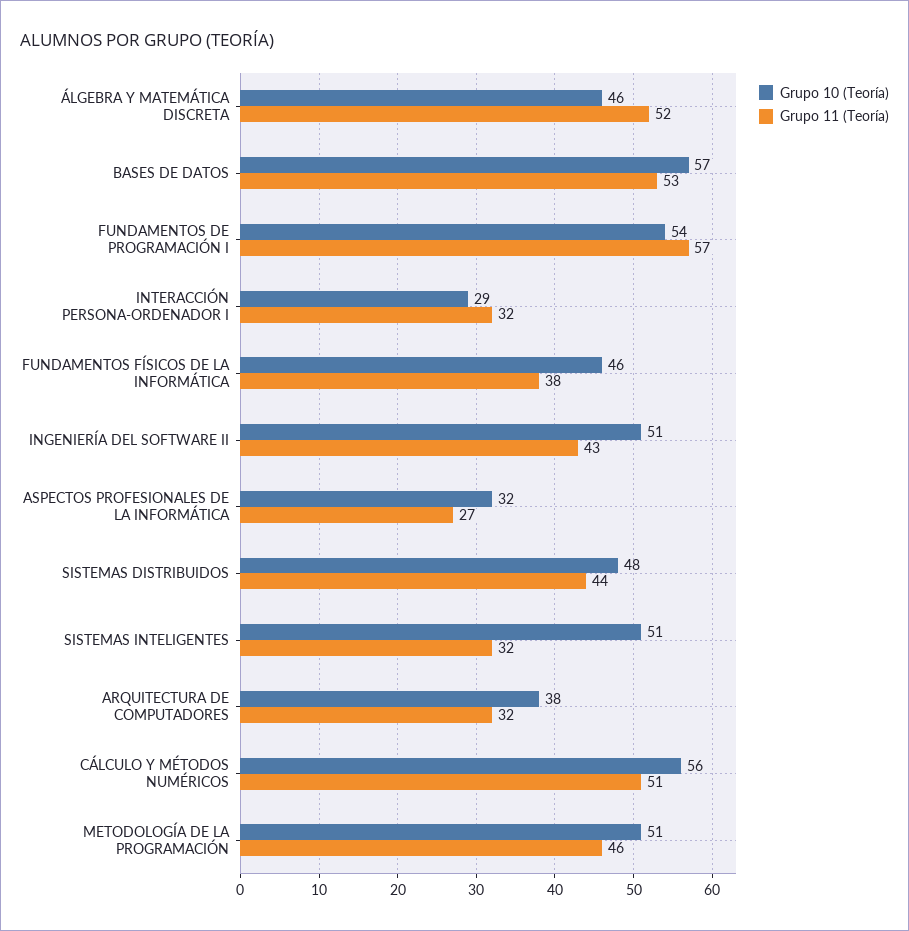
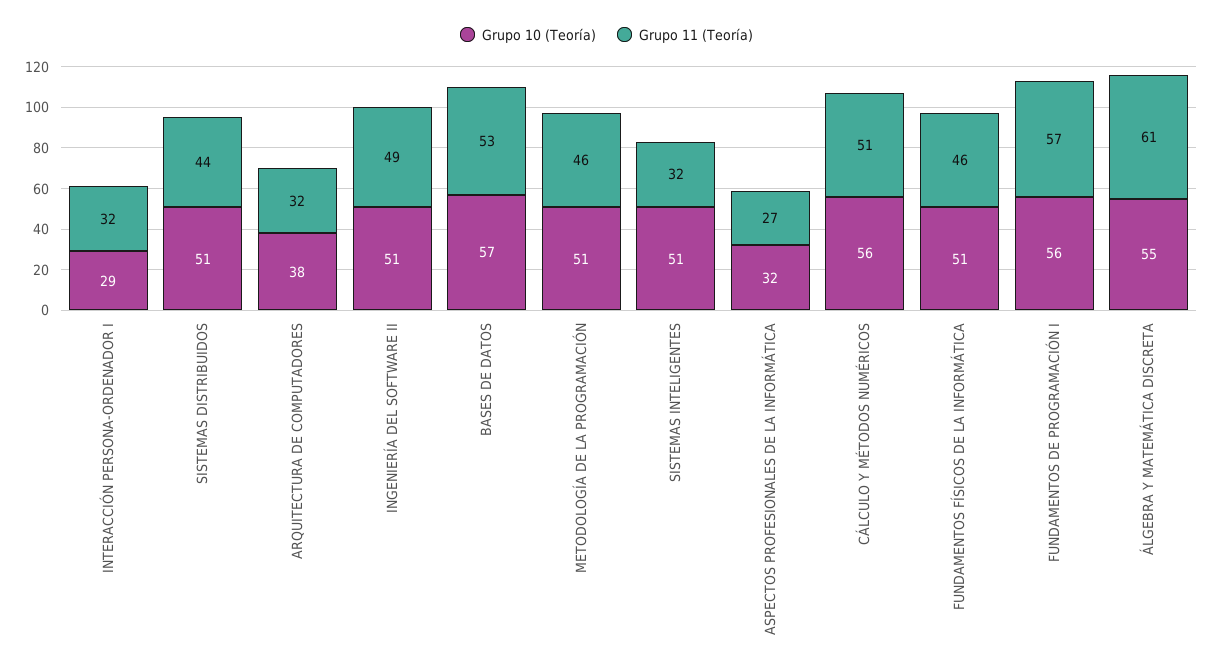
  {
    "Grupo 10 (Teoría)": {
-     "ÁLGEBRA Y MATEMÁTICA DISCRETA": 46,
+     "ÁLGEBRA Y MATEMÁTICA DISCRETA": 55,
      "BASES DE DATOS": 57,
-     "FUNDAMENTOS DE PROGRAMACIÓN I": 54,
+     "FUNDAMENTOS DE PROGRAMACIÓN I": 56,
      "INTERACCIÓN PERSONA-ORDENADOR I": 29,
-     "FUNDAMENTOS FÍSICOS DE LA INFORMÁTICA": 46,
+     "FUNDAMENTOS FÍSICOS DE LA INFORMÁTICA": 51,
      "INGENIERÍA DEL SOFTWARE II": 51,
      "ASPECTOS PROFESIONALES DE LA INFORMÁTICA": 32,
-     "SISTEMAS DISTRIBUIDOS": 48,
+     "SISTEMAS DISTRIBUIDOS": 51,
      "SISTEMAS INTELIGENTES": 51,
      "ARQUITECTURA DE COMPUTADORES": 38,
      "CÁLCULO Y MÉTODOS NUMÉRICOS": 56,
      "METODOLOGÍA DE LA PROGRAMACIÓN": 51
    },
    "Grupo 11 (Teoría)": {
-     "ÁLGEBRA Y MATEMÁTICA DISCRETA": 52,
+     "ÁLGEBRA Y MATEMÁTICA DISCRETA": 61,
      "BASES DE DATOS": 53,
      "FUNDAMENTOS DE PROGRAMACIÓN I": 57,
      "INTERACCIÓN PERSONA-ORDENADOR I": 32,
-     "FUNDAMENTOS FÍSICOS DE LA INFORMÁTICA": 38,
+     "FUNDAMENTOS FÍSICOS DE LA INFORMÁTICA": 46,
-     "INGENIERÍA DEL SOFTWARE II": 43,
+     "INGENIERÍA DEL SOFTWARE II": 49,
      "ASPECTOS PROFESIONALES DE LA INFORMÁTICA": 27,
      "SISTEMAS DISTRIBUIDOS": 44,
      "SISTEMAS INTELIGENTES": 32,
      "ARQUITECTURA DE COMPUTADORES": 32,
      "CÁLCULO Y MÉTODOS NUMÉRICOS": 51,
      "METODOLOGÍA DE LA PROGRAMACIÓN": 46
    }
  }

